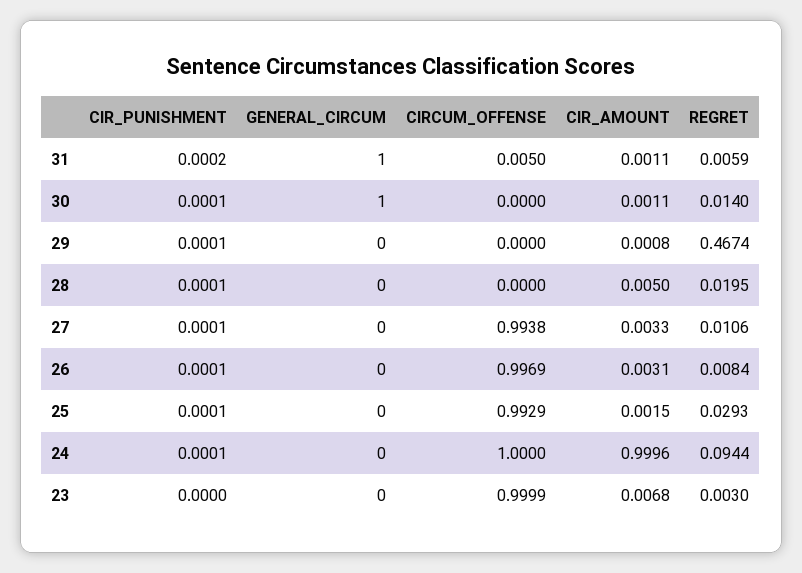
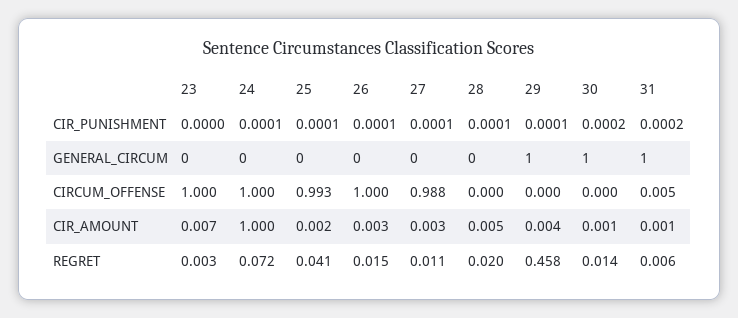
  {
    "CIR_PUNISHMENT": {
      "31": 0.0002,
-     "30": 0.0001,
+     "30": 0.0002,
      "29": 0.0001,
      "28": 0.0001,
      "27": 0.0001,
      "26": 0.0001,
      "25": 0.0001,
      "24": 0.0001,
      "23": 0
    },
    "GENERAL_CIRCUM": {
      "31": 1,
      "30": 1,
-     "29": 0,
+     "29": 1,
      "28": 0,
      "27": 0,
      "26": 0,
      "25": 0,
      "24": 0,
      "23": 0
    },
    "CIRCUM_OFFENSE": {
      "31": 0.005,
      "30": 0,
      "29": 0,
      "28": 0,
-     "27": 0.9938,
+     "27": 0.988,
-     "26": 0.9969,
+     "26": 1,
      "25": 0.9929,
      "24": 1,
      "23": 0.9999
    },
    "CIR_AMOUNT": {
      "31": 0.0011,
      "30": 0.0011,
-     "29": 0.0008,
+     "29": 0.004,
      "28": 0.005,
      "27": 0.0033,
      "26": 0.0031,
      "25": 0.0015,
      "24": 0.9996,
      "23": 0.0068
    },
    "REGRET": {
      "31": 0.0059,
      "30": 0.014,
-     "29": 0.4674,
+     "29": 0.458,
      "28": 0.0195,
      "27": 0.0106,
-     "26": 0.0084,
+     "26": 0.015,
-     "25": 0.0293,
+     "25": 0.041,
-     "24": 0.0944,
+     "24": 0.072,
      "23": 0.003
    }
  }

